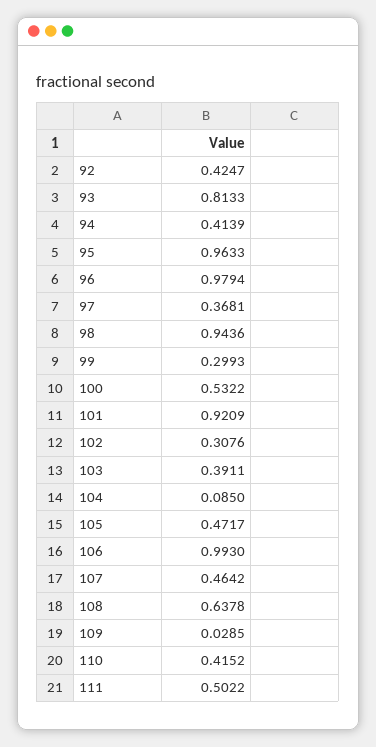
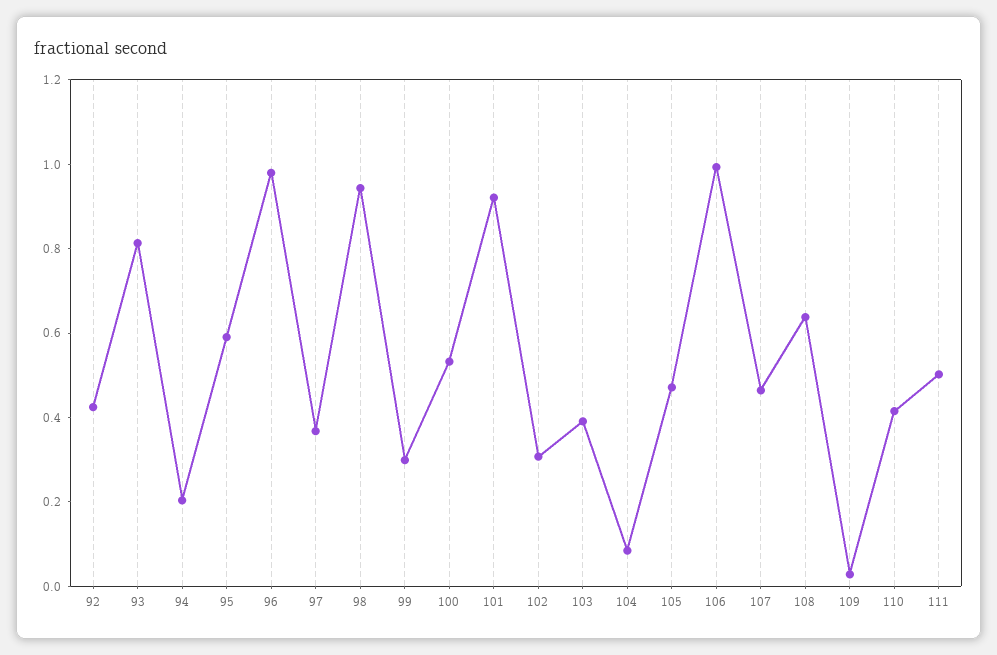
  {
    "92": 0.4247,
    "93": 0.8133,
-   "94": 0.4139,
+   "94": 0.2,
-   "95": 0.9633,
+   "95": 0.6,
    "96": 0.9794,
    "97": 0.3681,
    "98": 0.9436,
    "99": 0.2993,
    "100": 0.5322,
    "101": 0.9209,
    "102": 0.3076,
    "103": 0.3911,
    "104": 0.085,
    "105": 0.4717,
    "106": 0.993,
    "107": 0.4642,
    "108": 0.6378,
    "109": 0.0285,
    "110": 0.4152,
    "111": 0.5022
  }

